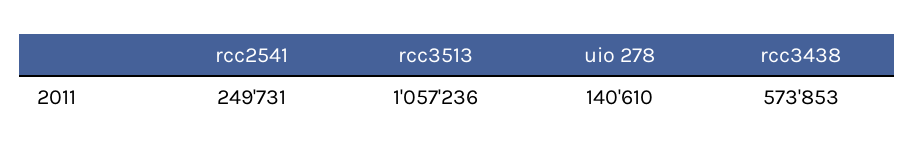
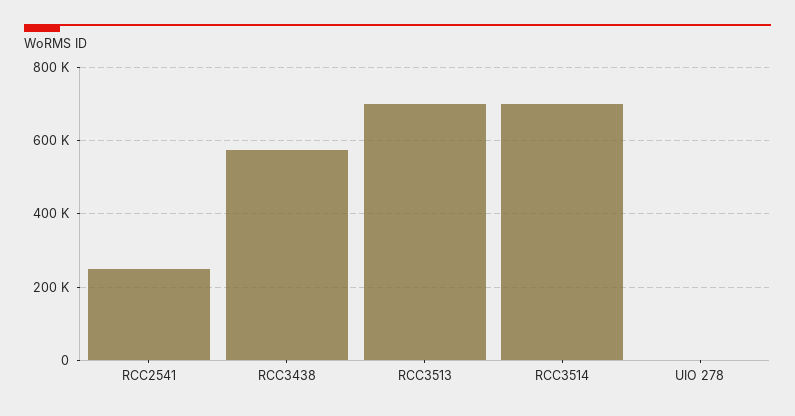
  {
    "rcc2541": 249731,
-   "rcc3513": 1057236,
+   "rcc3513": 700000,
-   "uio 278": 140610,
+   "uio 278": 0,
-   "rcc3438": 573853
+   "rcc3438": 573853,
+   "RCC3514": 700000
  }

